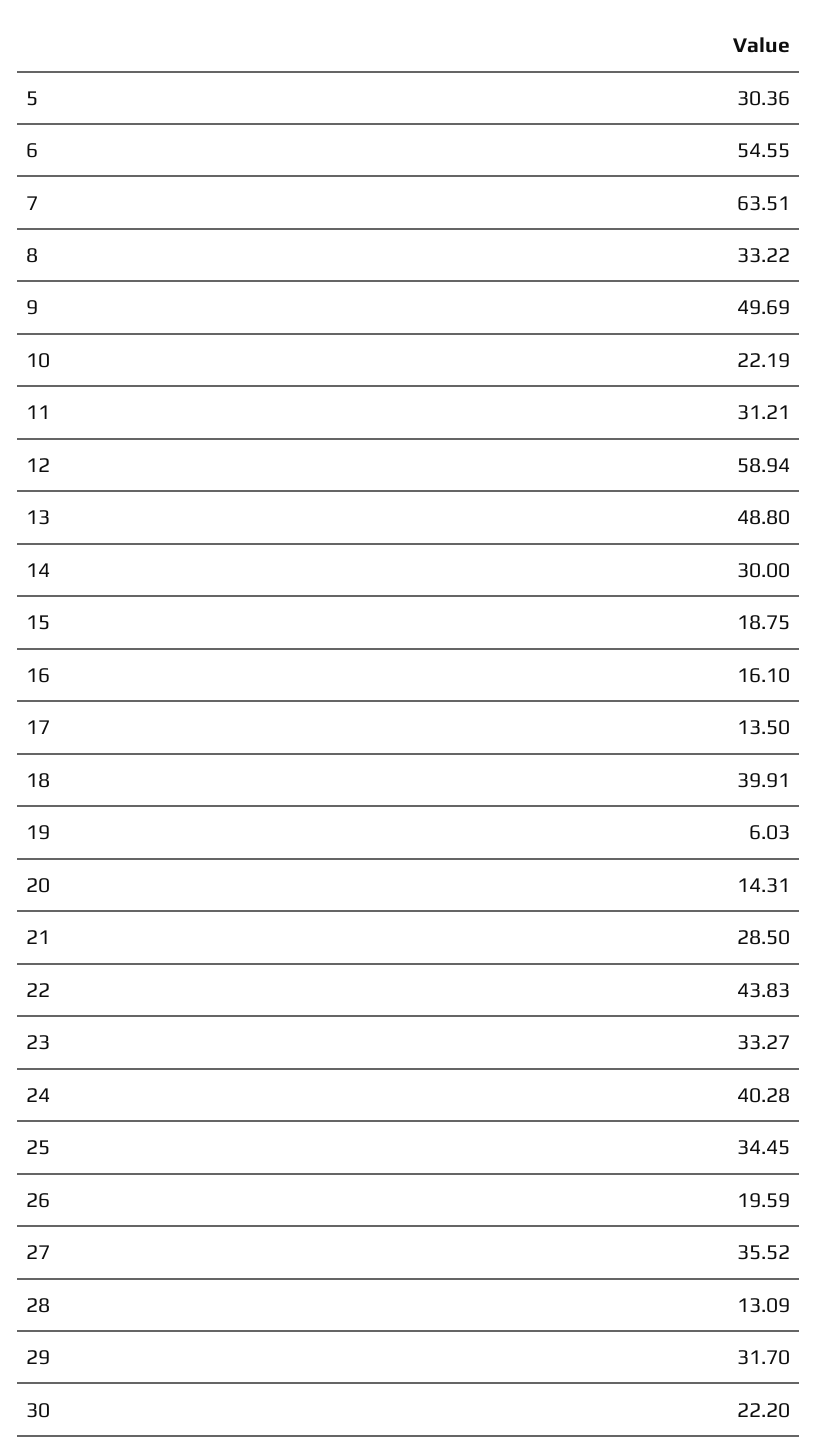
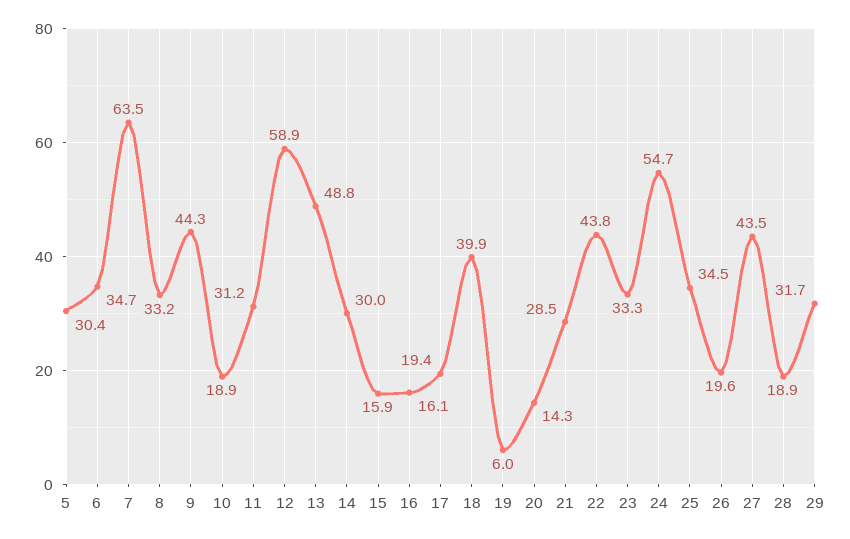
  {
    "5": 30.36,
-   "6": 54.55,
+   "6": 34.7,
    "7": 63.51,
    "8": 33.22,
-   "9": 49.69,
+   "9": 44.3,
-   "10": 22.19,
+   "10": 18.9,
    "11": 31.21,
    "12": 58.94,
    "13": 48.8,
    "14": 30,
-   "15": 18.75,
+   "15": 15.9,
    "16": 16.1,
-   "17": 13.5,
+   "17": 19.4,
    "18": 39.91,
    "19": 6.03,
    "20": 14.31,
    "21": 28.5,
    "22": 43.83,
    "23": 33.27,
-   "24": 40.28,
+   "24": 54.7,
    "25": 34.45,
    "26": 19.59,
-   "27": 35.52,
+   "27": 43.5,
-   "28": 13.09,
+   "28": 18.9,
-   "29": 31.7,
+   "29": 31.7
-   "30": 22.2
  }

